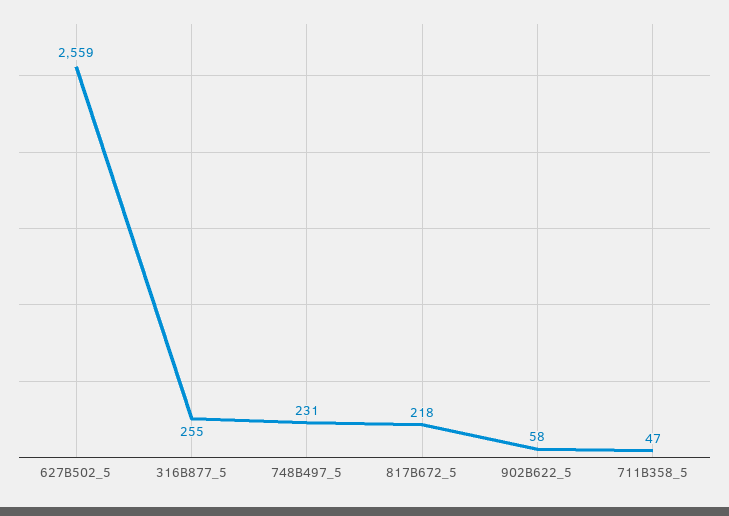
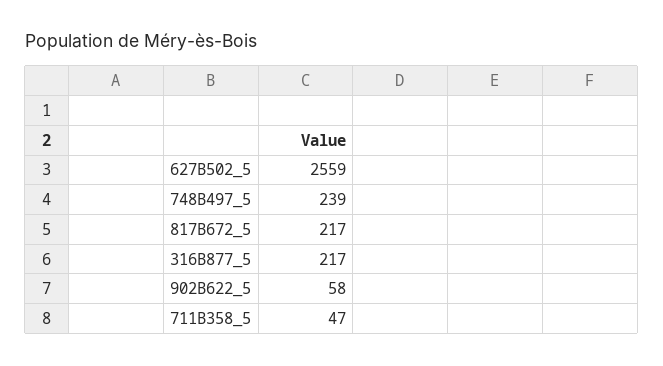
  {
    "627B502_5": 2559,
-   "316B877_5": 255,
+   "316B877_5": 217,
-   "748B497_5": 231,
+   "748B497_5": 239,
-   "817B672_5": 218,
+   "817B672_5": 217,
    "902B622_5": 58,
    "711B358_5": 47
  }

